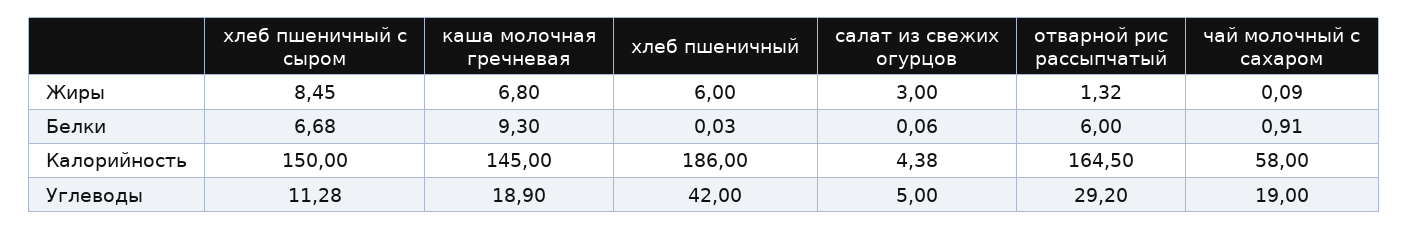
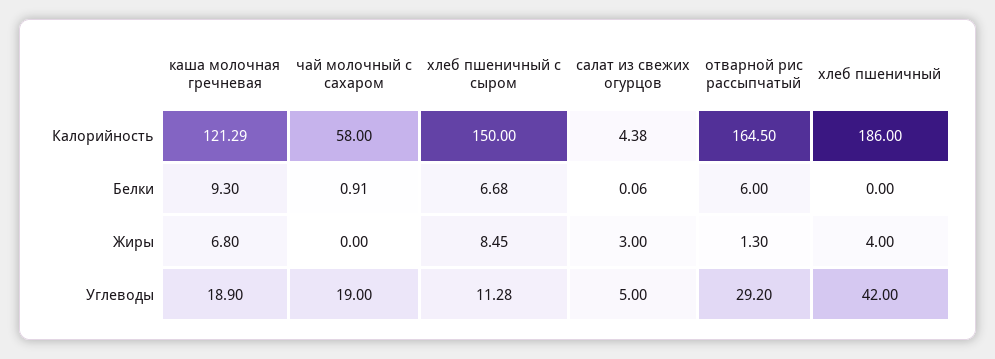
  {
    "хлеб пшеничный с сыром": {
      "Жиры": 8.45,
      "Белки": 6.68,
      "Калорийность": 150,
      "Углеводы": 11.28
    },
    "каша молочная гречневая": {
      "Жиры": 6.8,
      "Белки": 9.3,
-     "Калорийность": 145,
+     "Калорийность": 121.29,
      "Углеводы": 18.9
    },
    "хлеб пшеничный": {
-     "Жиры": 6,
+     "Жиры": 4,
-     "Белки": 0.03,
+     "Белки": 0,
      "Калорийность": 186,
      "Углеводы": 42
    },
    "салат из свежих огурцов": {
      "Жиры": 3,
      "Белки": 0.06,
      "Калорийность": 4.38,
      "Углеводы": 5
    },
    "отварной рис рассыпчатый": {
-     "Жиры": 1.32,
+     "Жиры": 1.3,
      "Белки": 6,
      "Калорийность": 164.5,
      "Углеводы": 29.2
    },
    "чай молочный с сахаром": {
-     "Жиры": 0.09,
+     "Жиры": 0,
      "Белки": 0.91,
      "Калорийность": 58,
      "Углеводы": 19
    }
  }

